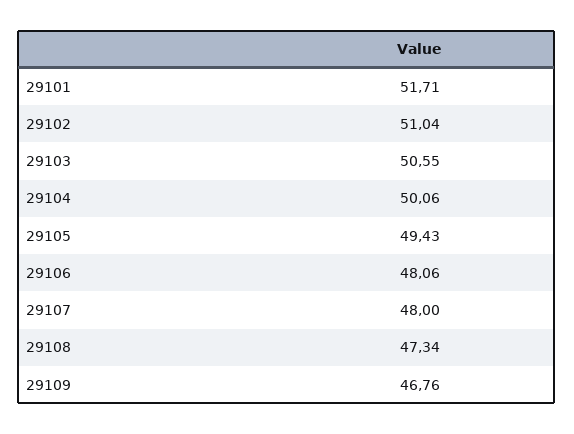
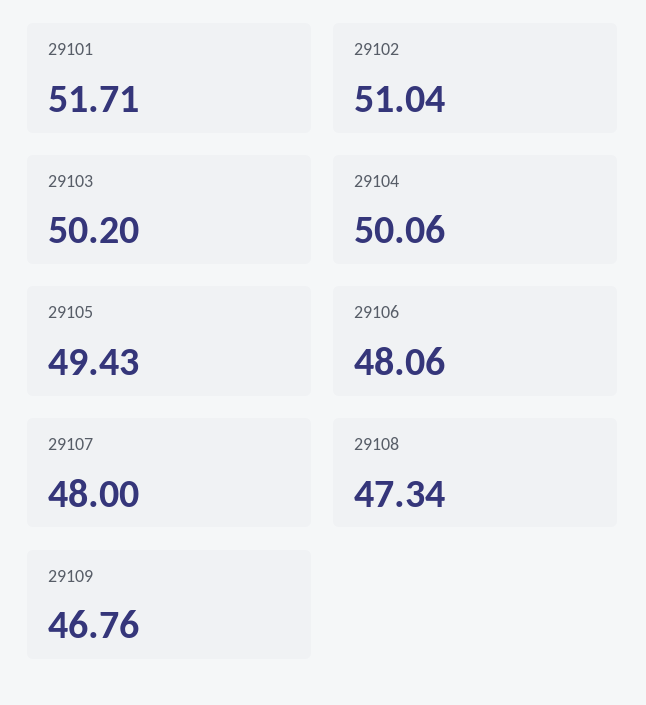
  {
    "29101": 51.71,
    "29102": 51.04,
-   "29103": 50.55,
+   "29103": 50.2,
    "29104": 50.06,
    "29105": 49.43,
    "29106": 48.06,
    "29107": 48,
    "29108": 47.34,
    "29109": 46.76
  }

